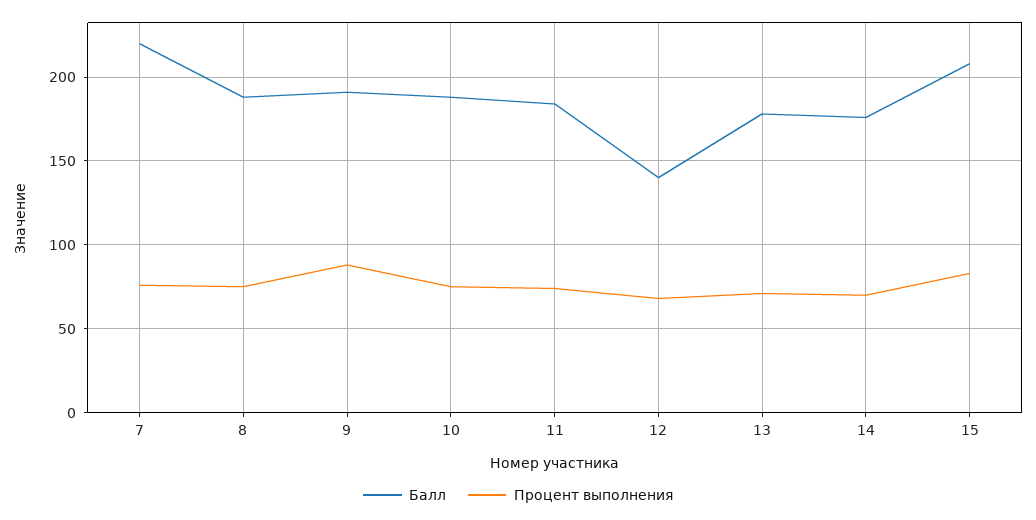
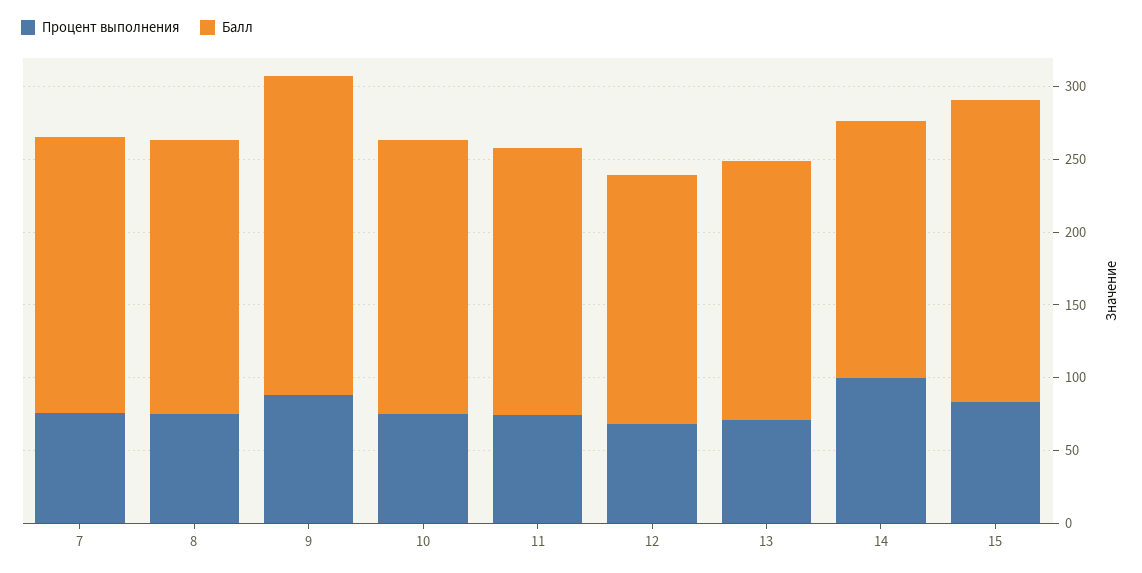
  {
    "Балл": {
-     "7": 220,
+     "7": 190,
      "8": 190,
-     "9": 190,
+     "9": 220,
      "10": 190,
      "11": 185,
-     "12": 140,
+     "12": 170,
      "13": 180,
      "14": 175,
      "15": 210
    },
    "Процент выполнения": {
      "7": 75,
      "8": 75,
      "9": 90,
      "10": 75,
      "11": 75,
      "12": 70,
      "13": 70,
-     "14": 70,
+     "14": 100,
      "15": 85
    }
  }

